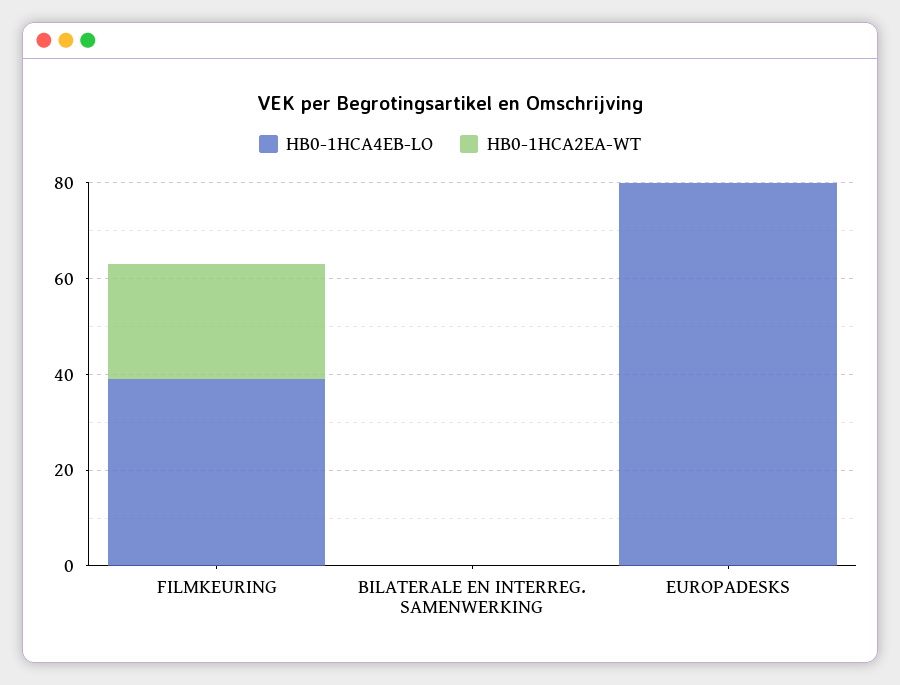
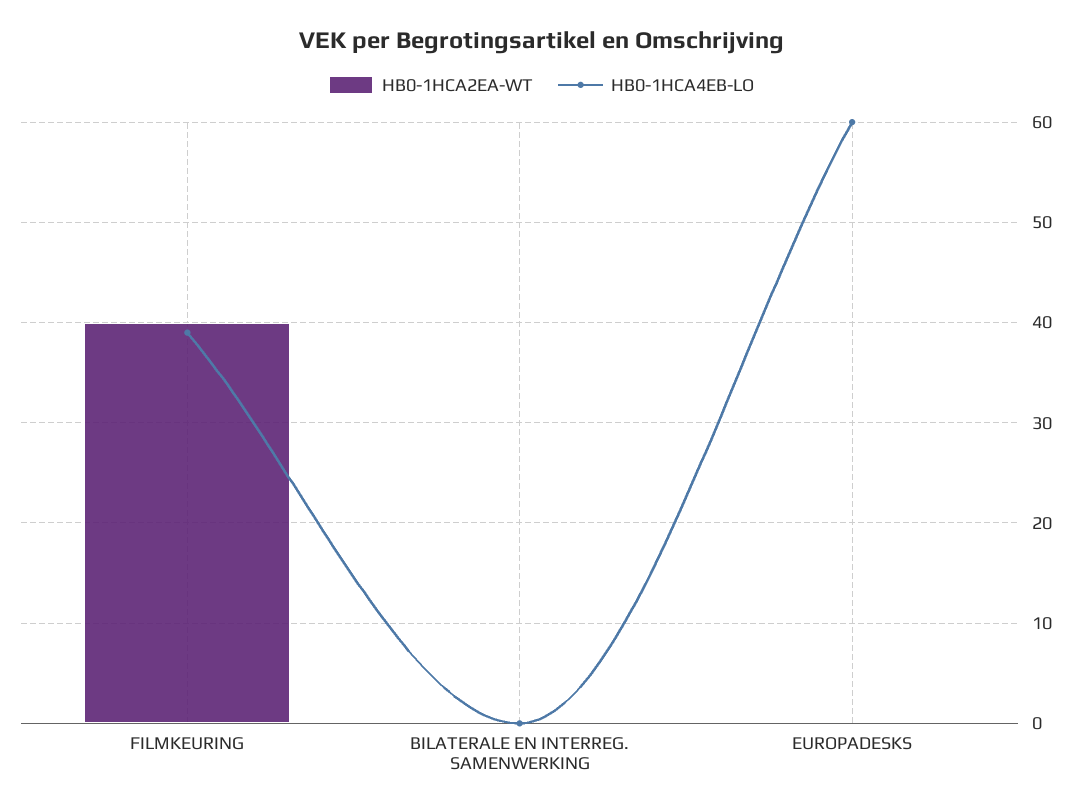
  {
    "HB0-1HCA4EB-LO": {
      "FILMKEURING": 39,
      "BILATERALE EN INTERREG. SAMENWERKING": 0,
-     "EUROPADESKS": 80
+     "EUROPADESKS": 60
    },
    "HB0-1HCA2EA-WT": {
-     "FILMKEURING": 25,
+     "FILMKEURING": 40,
      "BILATERALE EN INTERREG. SAMENWERKING": 0,
      "EUROPADESKS": 0
    }
  }

